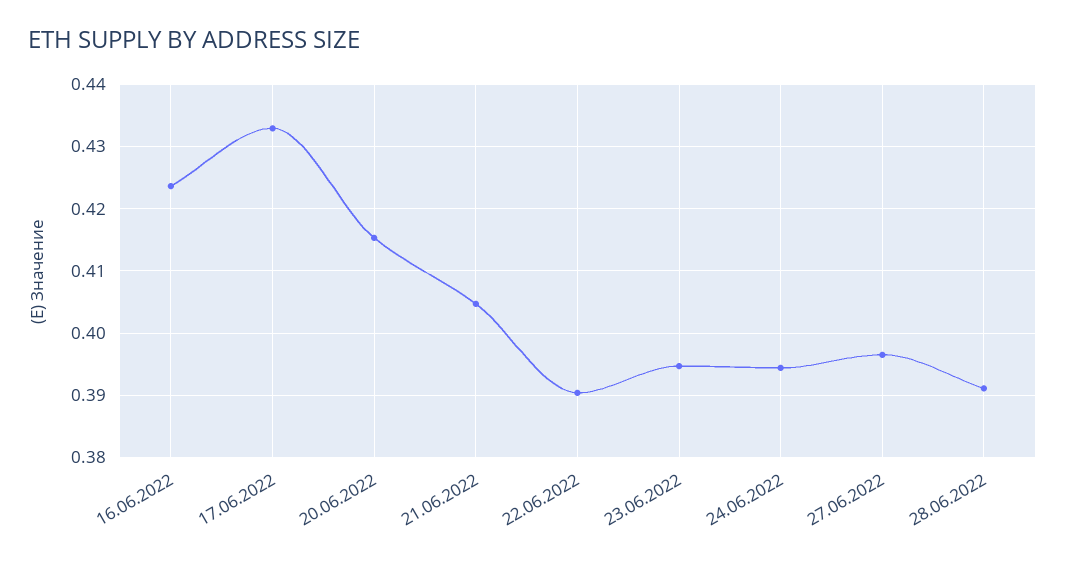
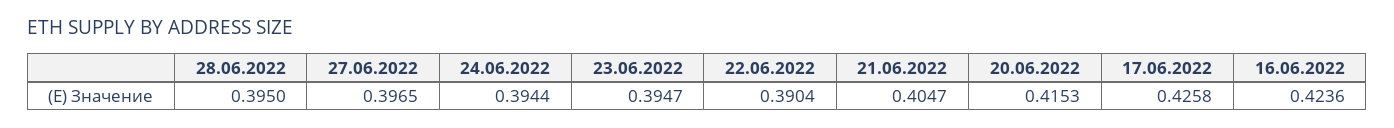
  {
    "16.06.2022": 0.4236,
-   "17.06.2022": 0.433,
+   "17.06.2022": 0.4258,
    "20.06.2022": 0.4153,
    "21.06.2022": 0.4047,
    "22.06.2022": 0.3904,
    "23.06.2022": 0.3947,
    "24.06.2022": 0.3944,
    "27.06.2022": 0.3965,
-   "28.06.2022": 0.391
+   "28.06.2022": 0.395
  }

